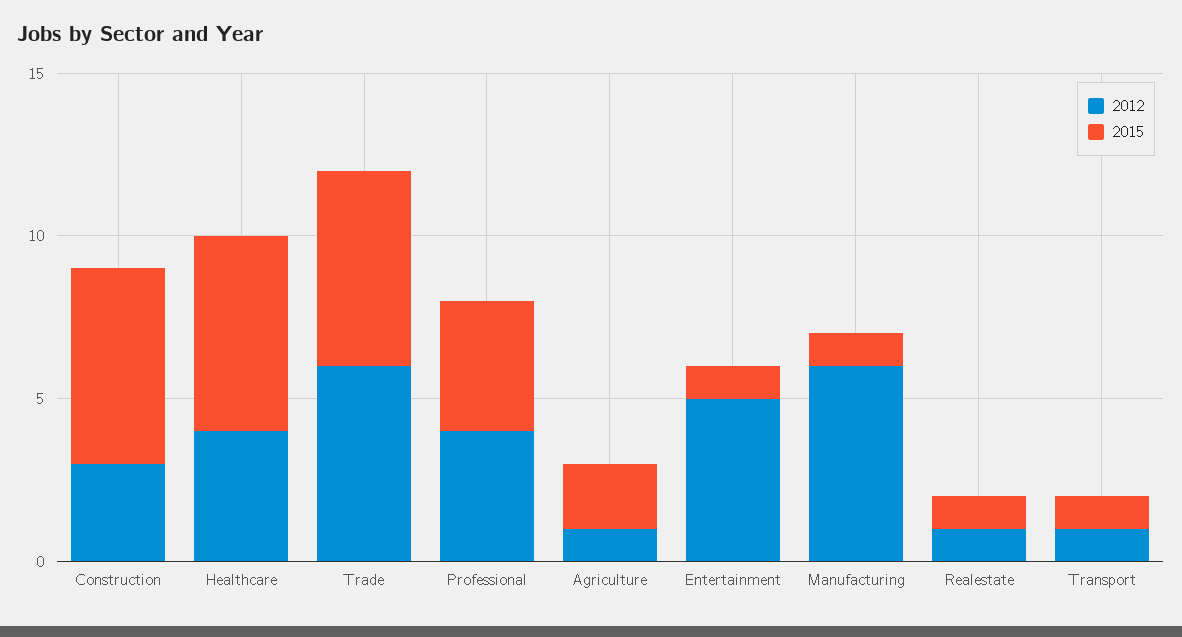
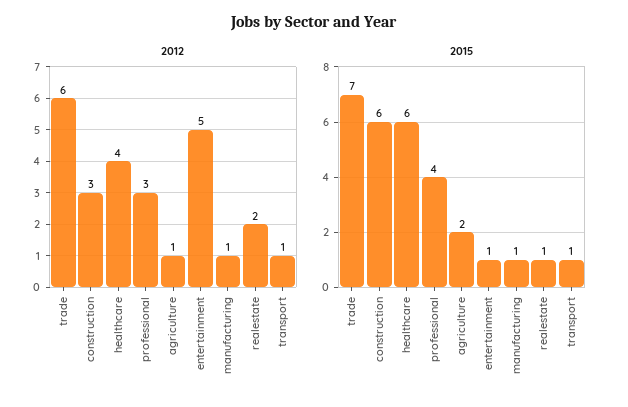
  {
    "2012": {
      "Construction": 3,
      "Healthcare": 4,
      "Trade": 6,
-     "Professional": 4,
+     "Professional": 3,
      "Agriculture": 1,
      "Entertainment": 5,
-     "Manufacturing": 6,
+     "Manufacturing": 1,
-     "Realestate": 1,
+     "Realestate": 2,
      "Transport": 1
    },
    "2015": {
      "Construction": 6,
      "Healthcare": 6,
-     "Trade": 6,
+     "Trade": 7,
      "Professional": 4,
      "Agriculture": 2,
      "Entertainment": 1,
      "Manufacturing": 1,
      "Realestate": 1,
      "Transport": 1
    }
  }

